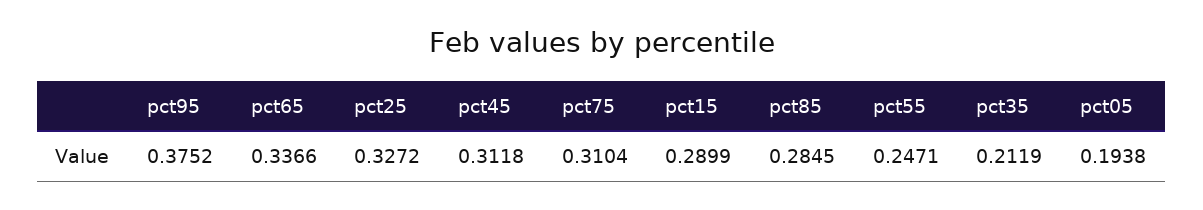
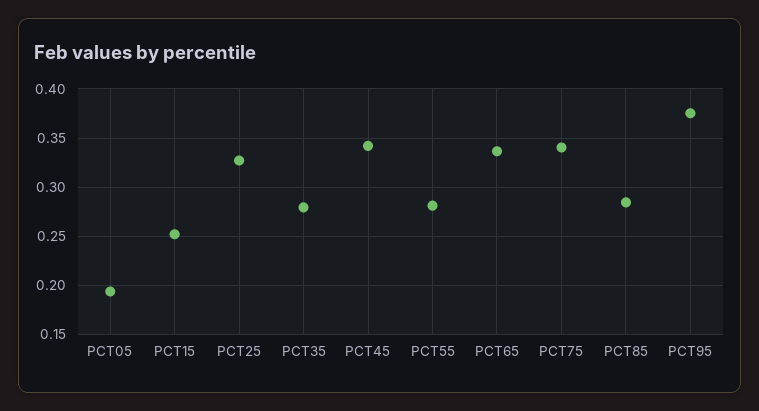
  {
    "pct95": 0.3752,
    "pct65": 0.3366,
    "pct25": 0.3272,
-   "pct45": 0.3118,
+   "pct45": 0.34,
-   "pct75": 0.3104,
+   "pct75": 0.34,
-   "pct15": 0.2899,
+   "pct15": 0.25,
    "pct85": 0.2845,
-   "pct55": 0.2471,
+   "pct55": 0.28,
-   "pct35": 0.2119,
+   "pct35": 0.28,
    "pct05": 0.1938
  }

